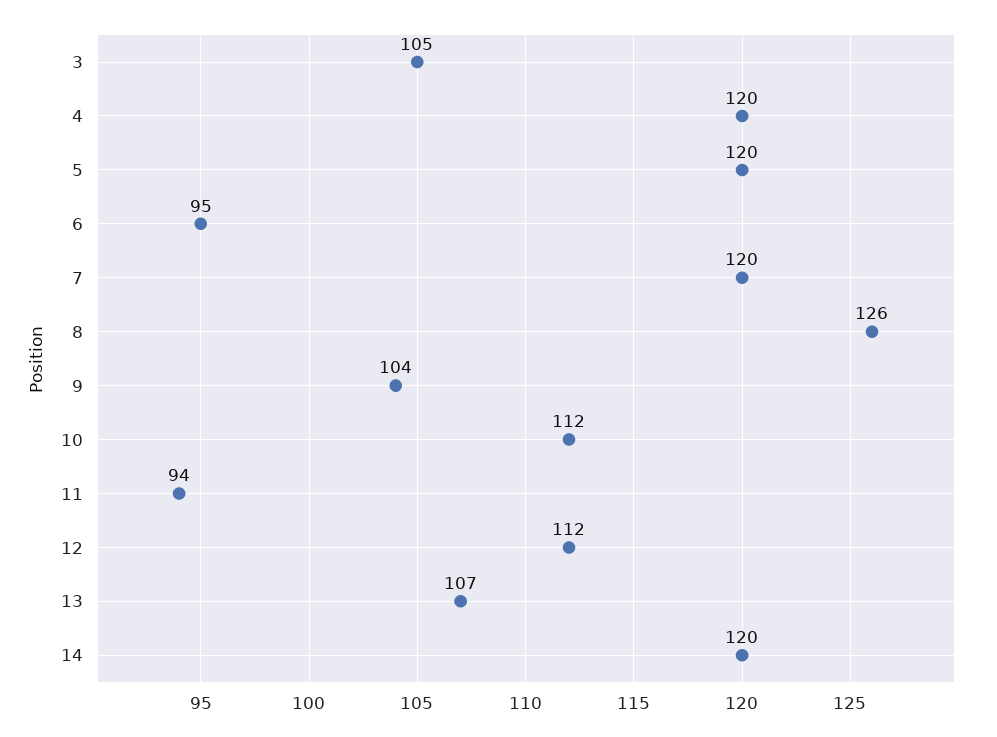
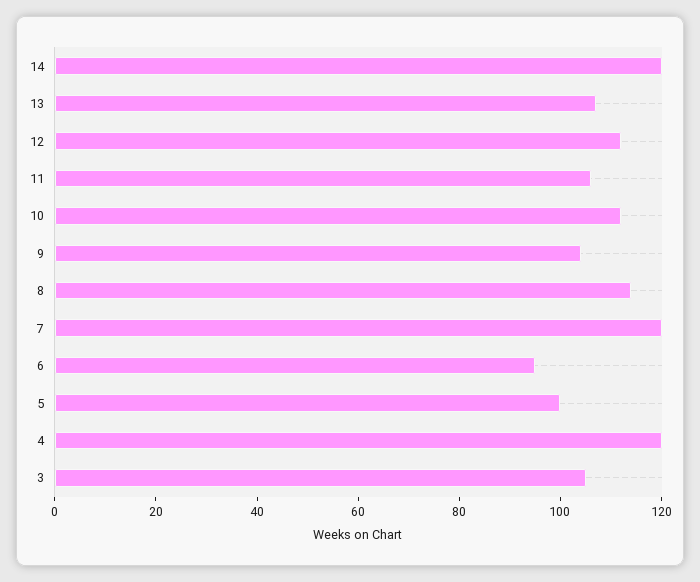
  {
    "3": 105,
    "4": 120,
-   "5": 120,
+   "5": 100,
    "6": 95,
    "7": 120,
-   "8": 126,
+   "8": 115,
    "9": 104,
    "10": 112,
-   "11": 94,
+   "11": 105,
    "12": 112,
    "13": 107,
    "14": 120
  }

